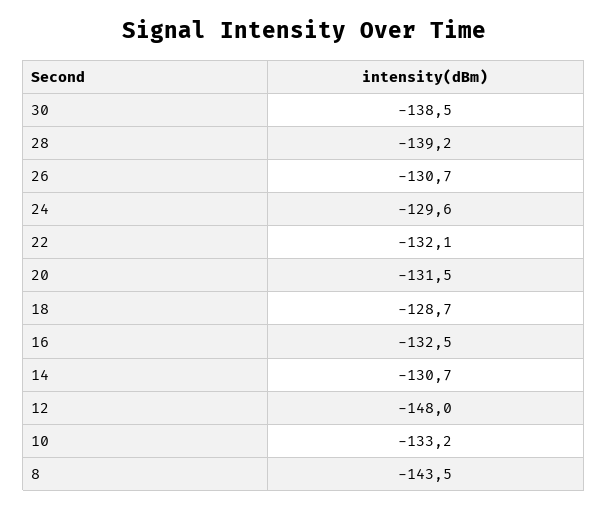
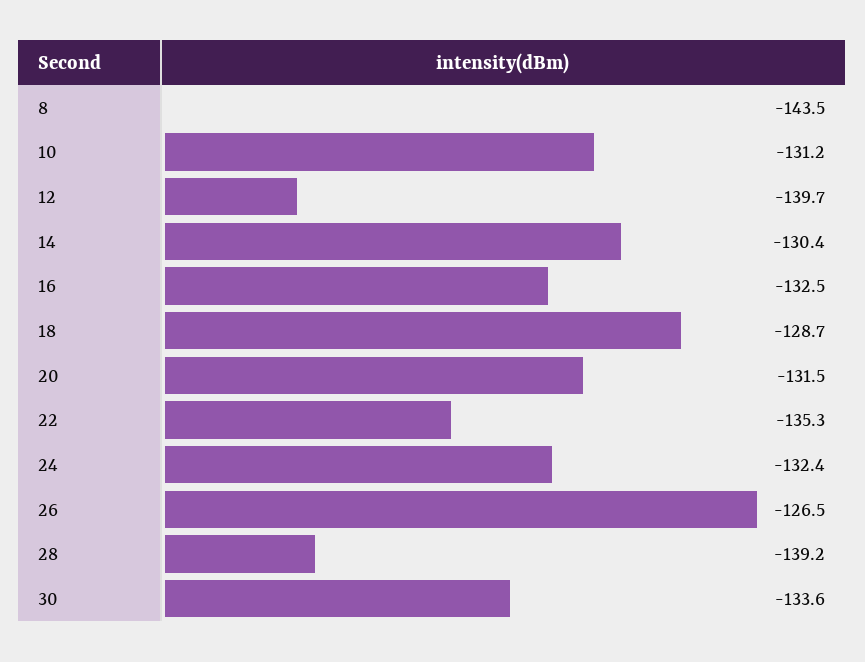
  {
-   "30": -138.5,
+   "30": -133.6,
    "28": -139.2,
-   "26": -130.7,
+   "26": -126.5,
-   "24": -129.6,
+   "24": -132.4,
-   "22": -132.1,
+   "22": -135.3,
    "20": -131.5,
    "18": -128.7,
    "16": -132.5,
-   "14": -130.7,
+   "14": -130.4,
-   "12": -148,
+   "12": -139.7,
-   "10": -133.2,
+   "10": -131.2,
    "8": -143.5
  }

